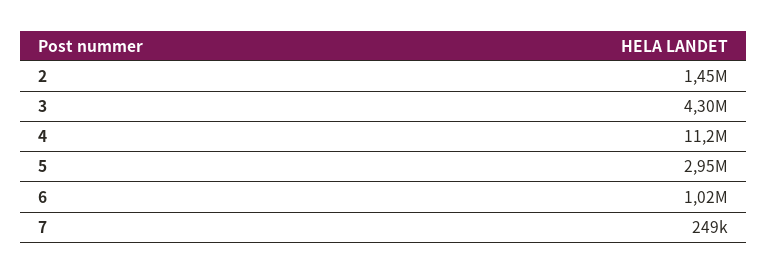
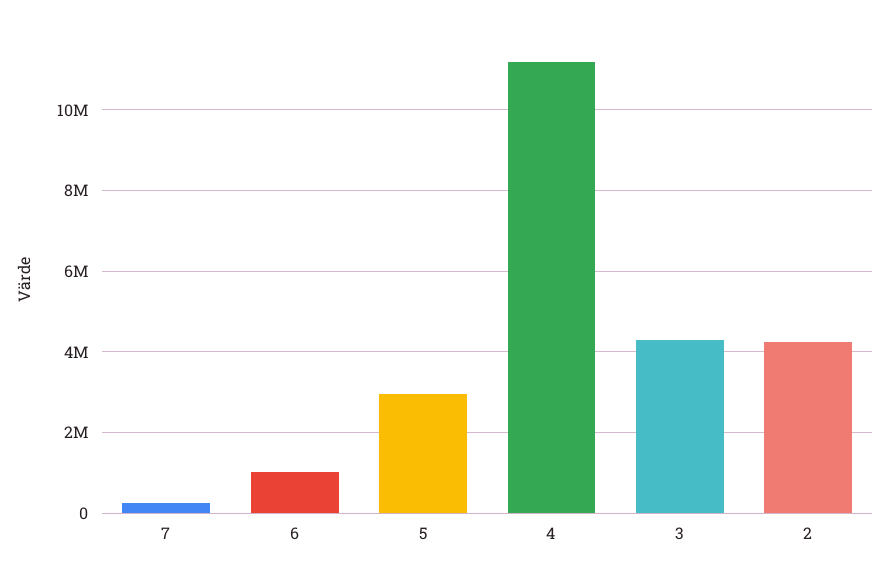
  {
-   "2": 1450000,
+   "2": 4200000,
    "3": 4300000,
    "4": 11200000,
    "5": 2950000,
    "6": 1020000,
    "7": 249000
  }

